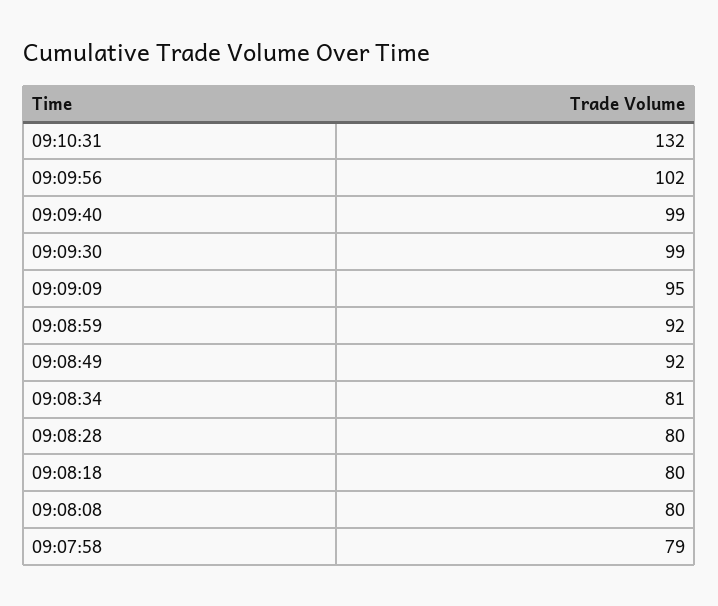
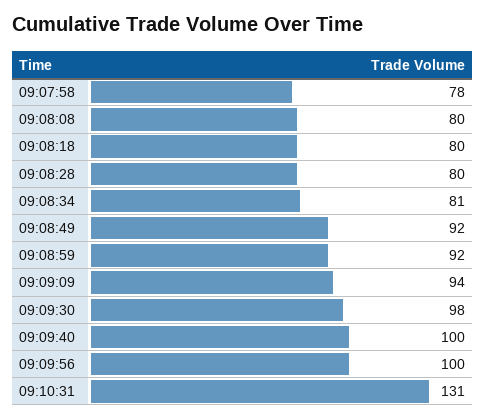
  {
-   "09:10:31": 132,
+   "09:10:31": 131,
-   "09:09:56": 102,
+   "09:09:56": 100,
-   "09:09:40": 99,
+   "09:09:40": 100,
-   "09:09:30": 99,
+   "09:09:30": 98,
-   "09:09:09": 95,
+   "09:09:09": 94,
    "09:08:59": 92,
    "09:08:49": 92,
    "09:08:34": 81,
    "09:08:28": 80,
    "09:08:18": 80,
    "09:08:08": 80,
-   "09:07:58": 79
+   "09:07:58": 78
  }

